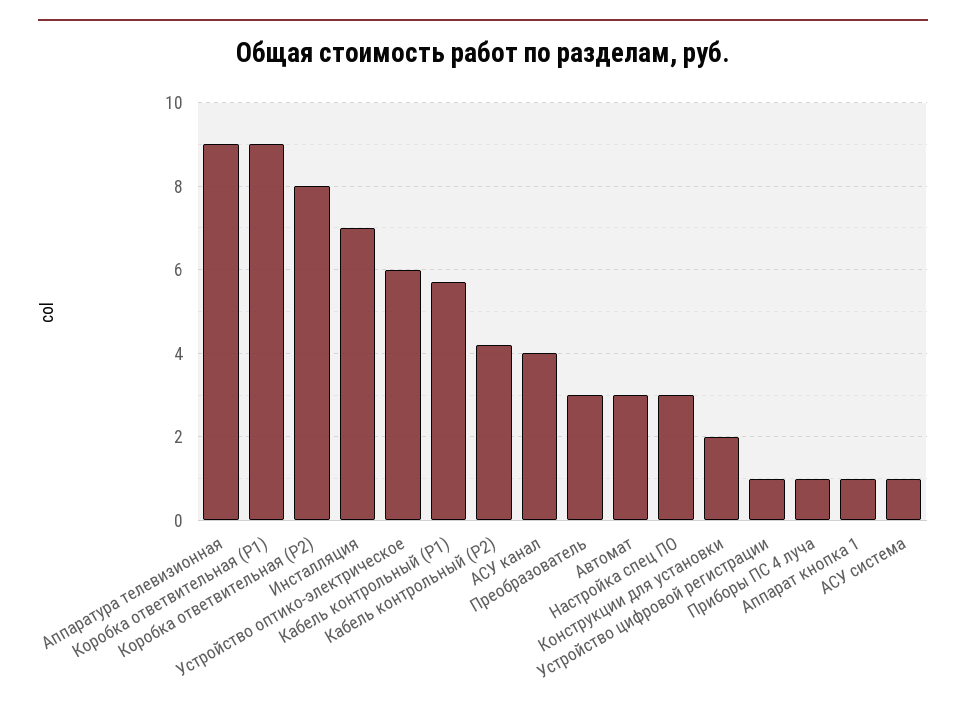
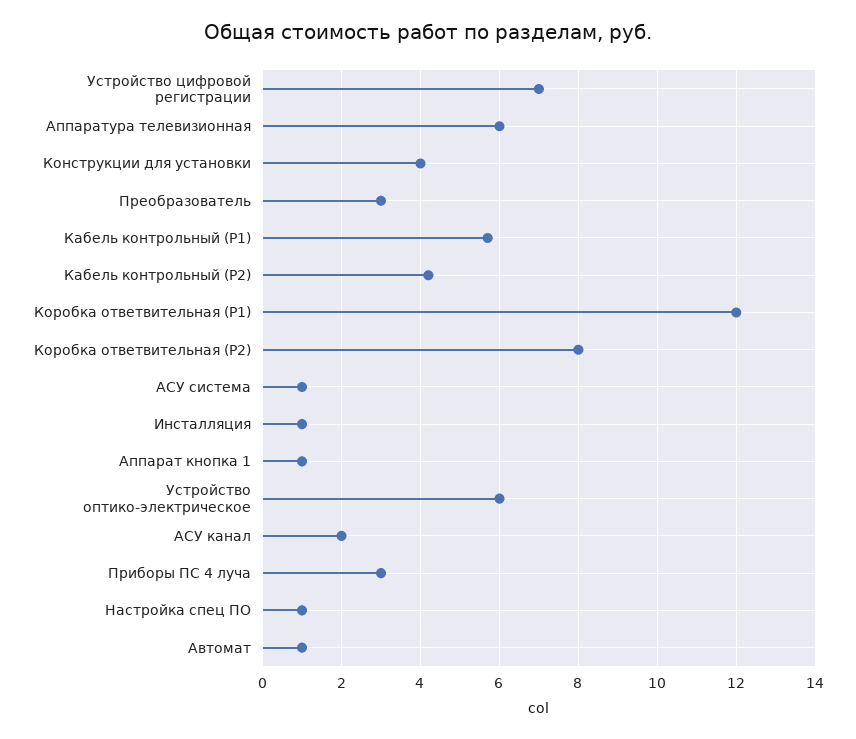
  {
-   "Аппаратура телевизионная": 9,
+   "Аппаратура телевизионная": 6,
-   "Коробка ответвительная (Р1)": 9,
+   "Коробка ответвительная (Р1)": 12,
    "Коробка ответвительная (Р2)": 8,
-   "Инсталляция": 7,
+   "Инсталляция": 1,
    "Устройство оптико-электрическое": 6,
    "Кабель контрольный (Р1)": 5.5,
    "Кабель контрольный (Р2)": 4,
-   "АСУ канал": 4,
+   "АСУ канал": 2,
    "Преобразователь": 3,
-   "Автомат": 3,
+   "Автомат": 1,
-   "Настройка спец ПО": 3,
+   "Настройка спец ПО": 1,
-   "Конструкции для установки": 2,
+   "Конструкции для установки": 4,
-   "Устройство цифровой регистрации": 1,
+   "Устройство цифровой регистрации": 7,
-   "Приборы ПС 4 луча": 1,
+   "Приборы ПС 4 луча": 3,
    "Аппарат кнопка 1": 1,
    "АСУ система": 1
  }

